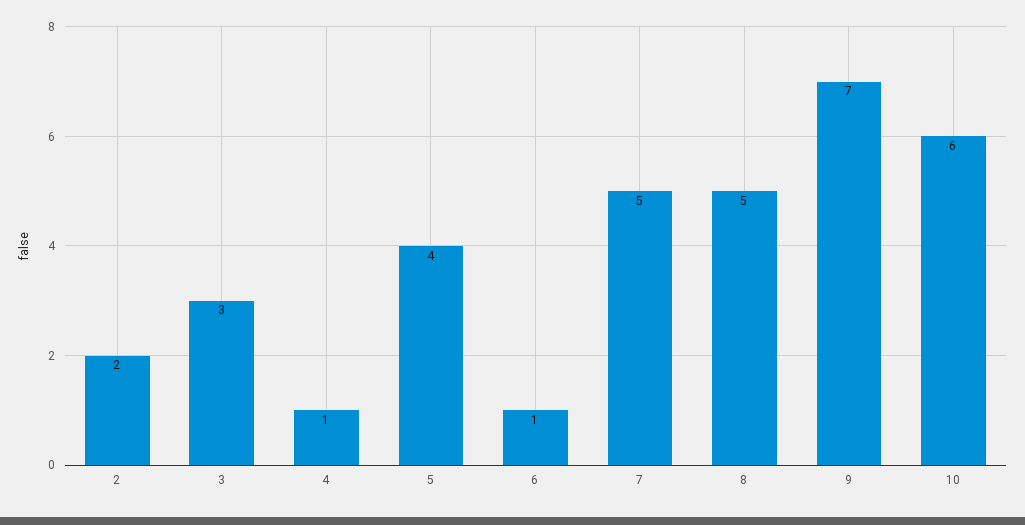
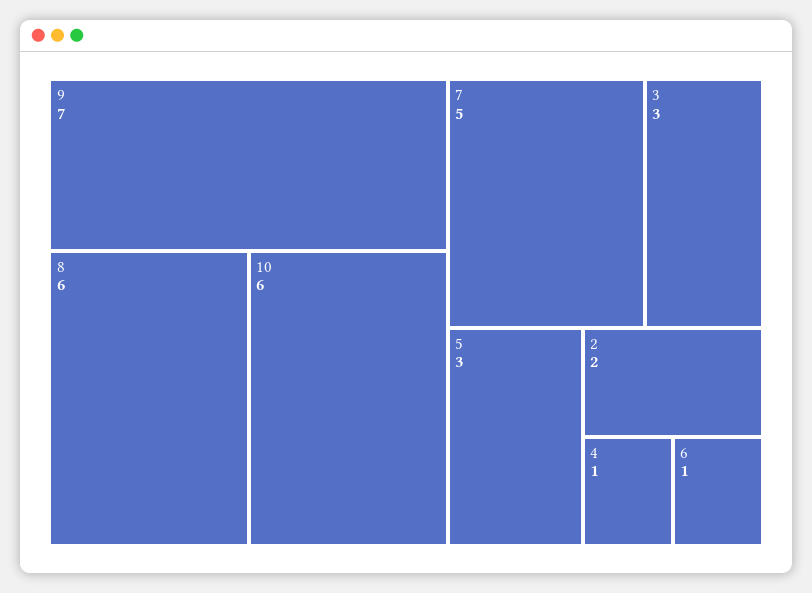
  {
    "2": 2,
    "3": 3,
    "4": 1,
-   "5": 4,
+   "5": 3,
    "6": 1,
    "7": 5,
-   "8": 5,
+   "8": 6,
    "9": 7,
    "10": 6
  }

